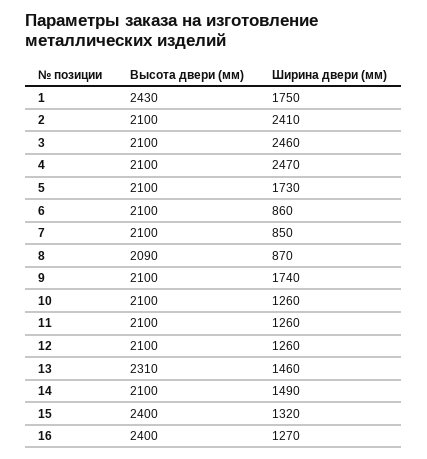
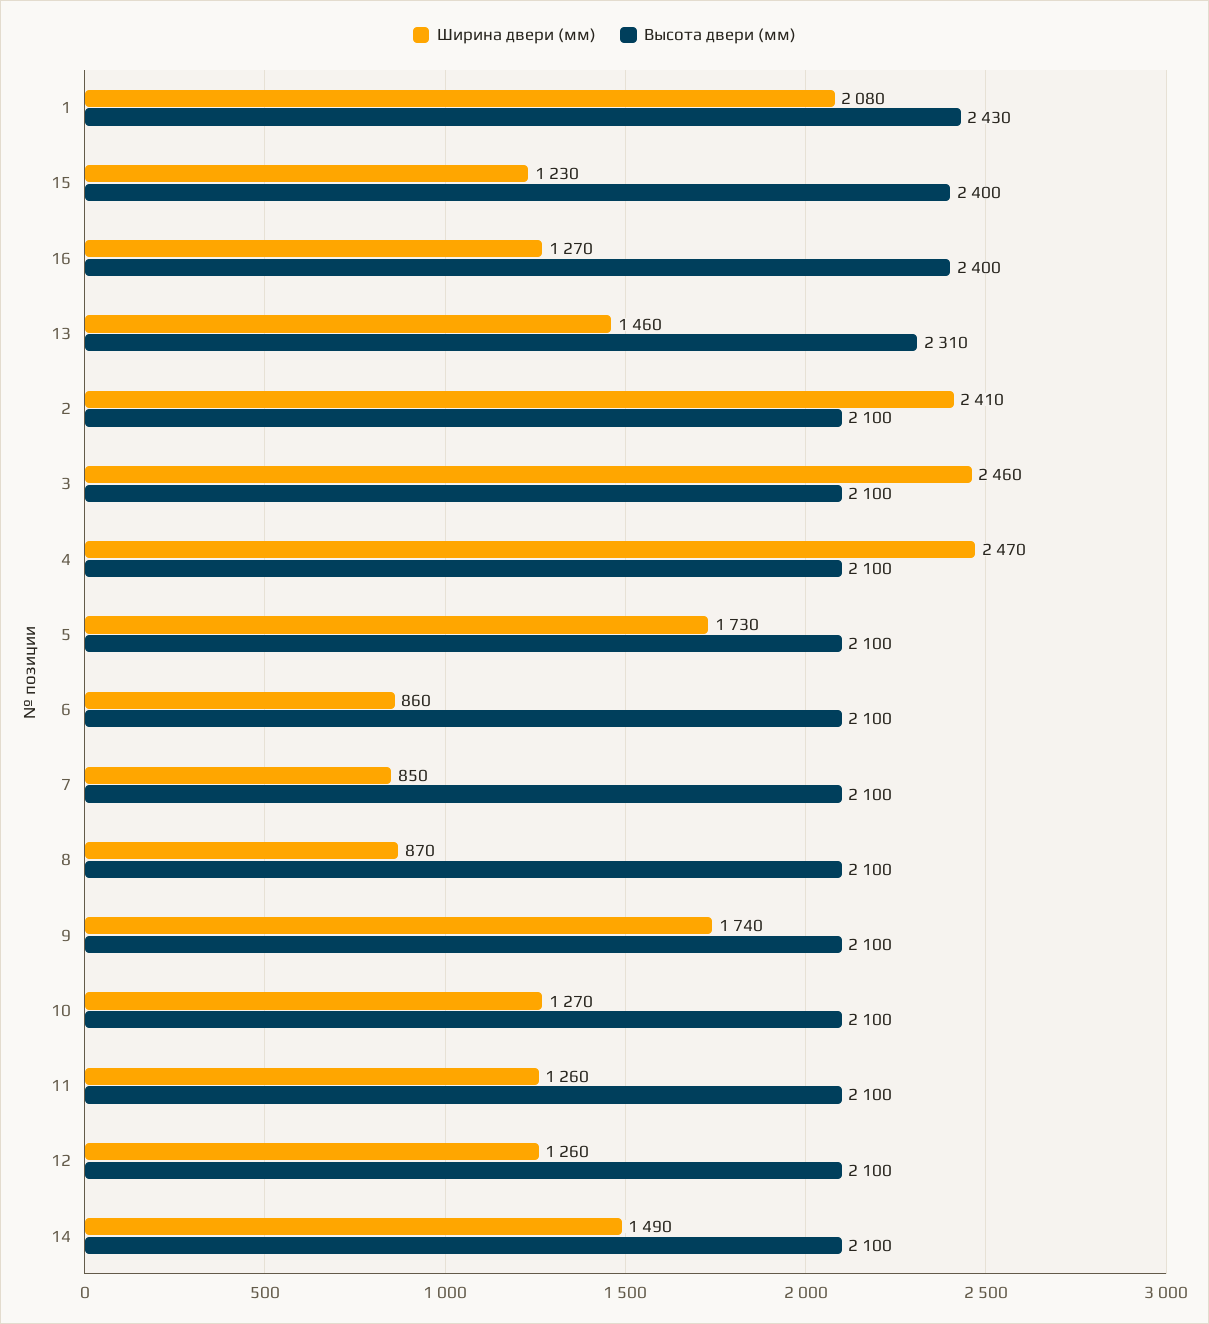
  {
    "Высота двери (мм)": {
      "1": 2430,
      "2": 2100,
      "3": 2100,
      "4": 2100,
      "5": 2100,
      "6": 2100,
      "7": 2100,
-     "8": 2090,
+     "8": 2100,
      "9": 2100,
      "10": 2100,
      "11": 2100,
      "12": 2100,
      "13": 2310,
      "14": 2100,
      "15": 2400,
      "16": 2400
    },
    "Ширина двери (мм)": {
-     "1": 1750,
+     "1": 2080,
      "2": 2410,
      "3": 2460,
      "4": 2470,
      "5": 1730,
      "6": 860,
      "7": 850,
      "8": 870,
      "9": 1740,
-     "10": 1260,
+     "10": 1270,
      "11": 1260,
      "12": 1260,
      "13": 1460,
      "14": 1490,
-     "15": 1320,
+     "15": 1230,
      "16": 1270
    }
  }

